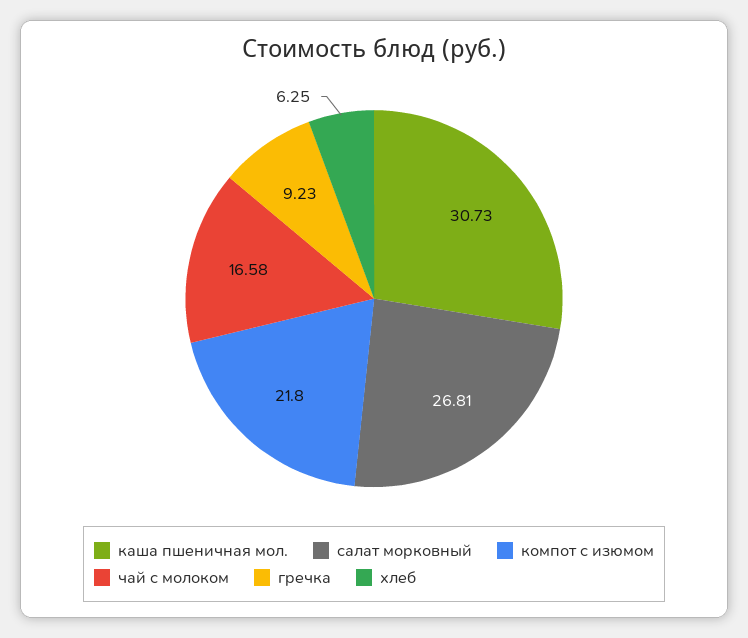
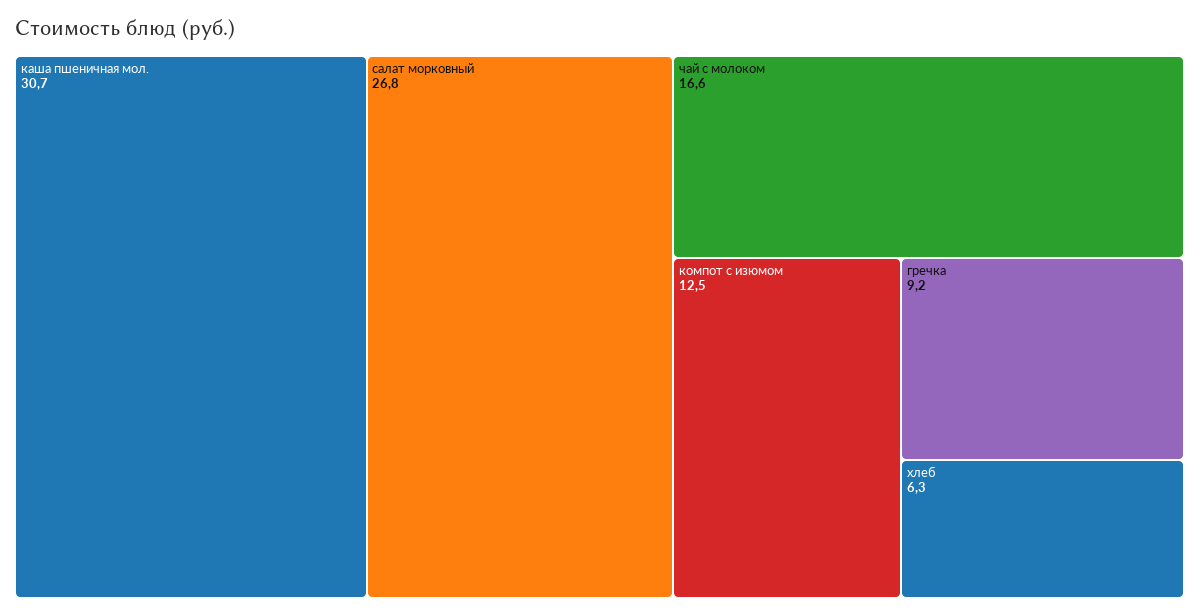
  {
    "каша пшеничная мол.": 30.73,
    "салат морковный": 26.81,
-   "компот с изюмом": 21.8,
+   "компот с изюмом": 12.5,
    "чай с молоком": 16.58,
    "гречка": 9.23,
    "хлеб": 6.25
  }

